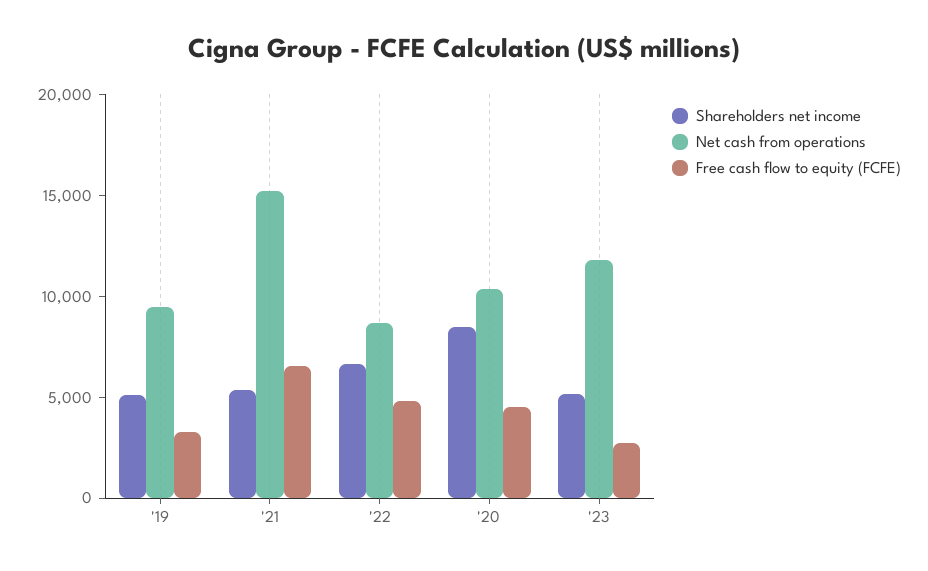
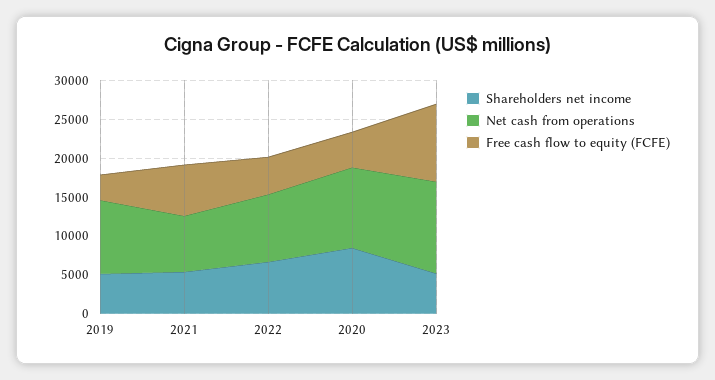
  {
    "Shareholders net income": {
      "'19": 5000,
      "'21": 5000,
      "'22": 7000,
      "'20": 8000,
      "'23": 5000
    },
    "Net cash from operations": {
      "'19": 9000,
-     "'21": 15000,
+     "'21": 7500,
      "'22": 9000,
      "'20": 10000,
      "'23": 12000
    },
    "Free cash flow to equity (FCFE)": {
      "'19": 3000,
      "'21": 7000,
      "'22": 5000,
      "'20": 5000,
-     "'23": 3000
+     "'23": 10000
    }
  }

